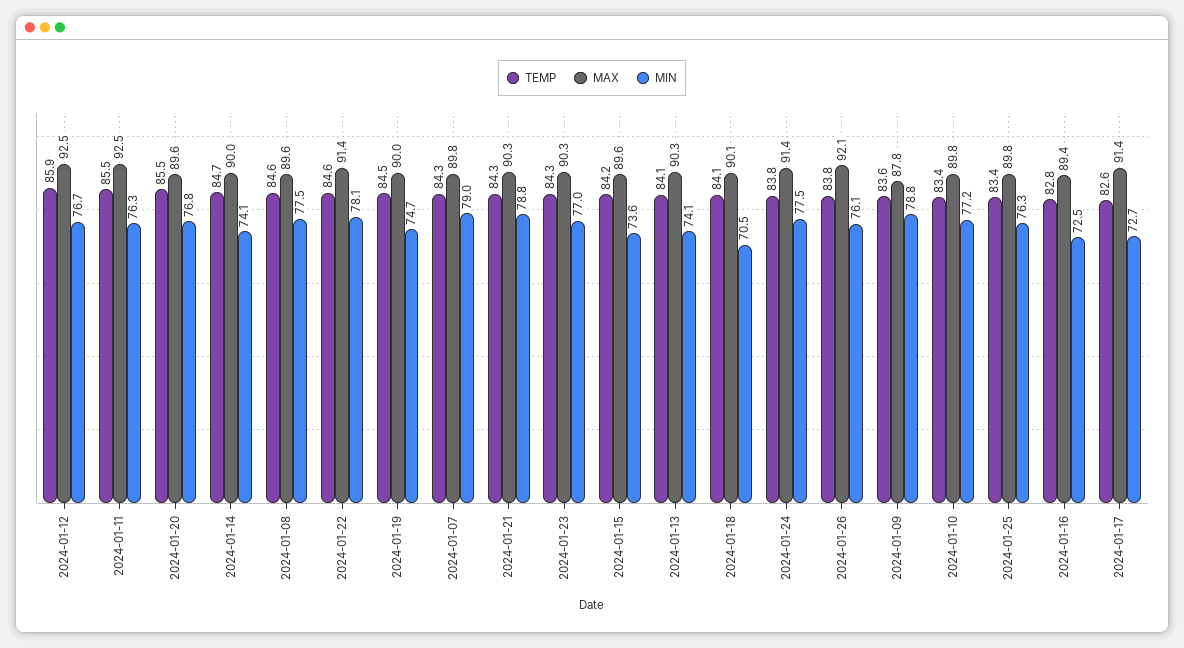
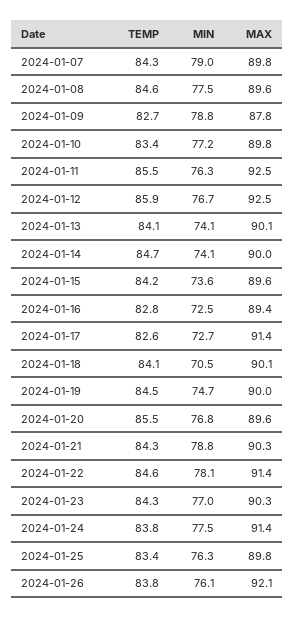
  {
    "TEMP": {
      "2024-01-12": 85.9,
      "2024-01-11": 85.5,
      "2024-01-20": 85.5,
      "2024-01-14": 84.7,
      "2024-01-08": 84.6,
      "2024-01-22": 84.6,
      "2024-01-19": 84.5,
      "2024-01-07": 84.3,
      "2024-01-21": 84.3,
      "2024-01-23": 84.3,
      "2024-01-15": 84.2,
      "2024-01-13": 84.1,
      "2024-01-18": 84.1,
      "2024-01-24": 83.8,
      "2024-01-26": 83.8,
-     "2024-01-09": 83.6,
+     "2024-01-09": 82.7,
      "2024-01-10": 83.4,
      "2024-01-25": 83.4,
      "2024-01-16": 82.8,
      "2024-01-17": 82.6
    },
    "MAX": {
      "2024-01-12": 92.5,
      "2024-01-11": 92.5,
      "2024-01-20": 89.6,
      "2024-01-14": 90,
      "2024-01-08": 89.6,
      "2024-01-22": 91.4,
      "2024-01-19": 90,
      "2024-01-07": 89.8,
      "2024-01-21": 90.3,
      "2024-01-23": 90.3,
      "2024-01-15": 89.6,
-     "2024-01-13": 90.3,
+     "2024-01-13": 90.1,
      "2024-01-18": 90.1,
      "2024-01-24": 91.4,
      "2024-01-26": 92.1,
      "2024-01-09": 87.8,
      "2024-01-10": 89.8,
      "2024-01-25": 89.8,
      "2024-01-16": 89.4,
      "2024-01-17": 91.4
    },
    "MIN": {
      "2024-01-12": 76.7,
      "2024-01-11": 76.3,
      "2024-01-20": 76.8,
      "2024-01-14": 74.1,
      "2024-01-08": 77.5,
      "2024-01-22": 78.1,
      "2024-01-19": 74.7,
      "2024-01-07": 79,
      "2024-01-21": 78.8,
      "2024-01-23": 77,
      "2024-01-15": 73.6,
      "2024-01-13": 74.1,
      "2024-01-18": 70.5,
      "2024-01-24": 77.5,
      "2024-01-26": 76.1,
      "2024-01-09": 78.8,
      "2024-01-10": 77.2,
      "2024-01-25": 76.3,
      "2024-01-16": 72.5,
      "2024-01-17": 72.7
    }
  }

